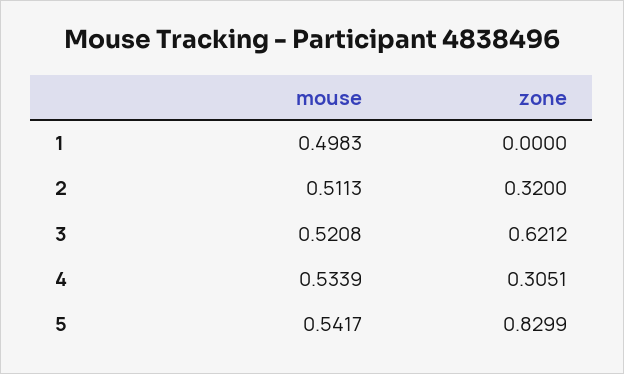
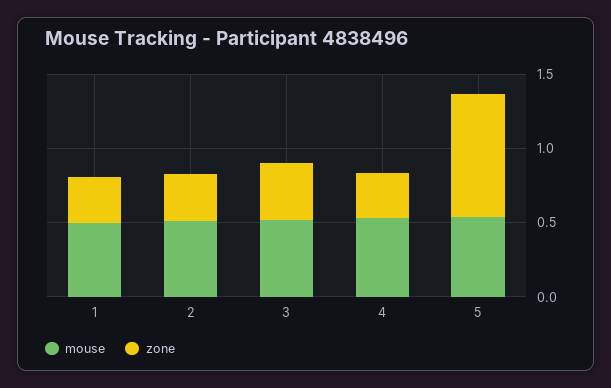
  {
    "mouse": {
      "1": 0.4983,
      "2": 0.5113,
      "3": 0.5208,
      "4": 0.5339,
      "5": 0.5417
    },
    "zone": {
-     "1": 0,
+     "1": 0.3,
      "2": 0.32,
-     "3": 0.6212,
+     "3": 0.4,
      "4": 0.3051,
      "5": 0.8299
    }
  }

